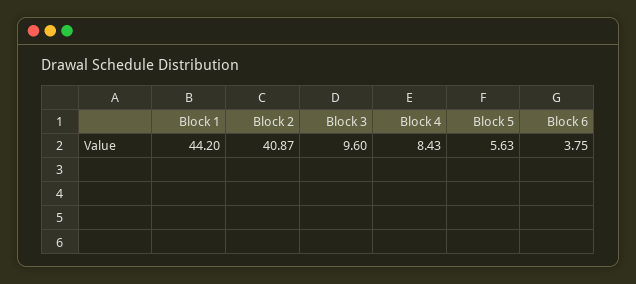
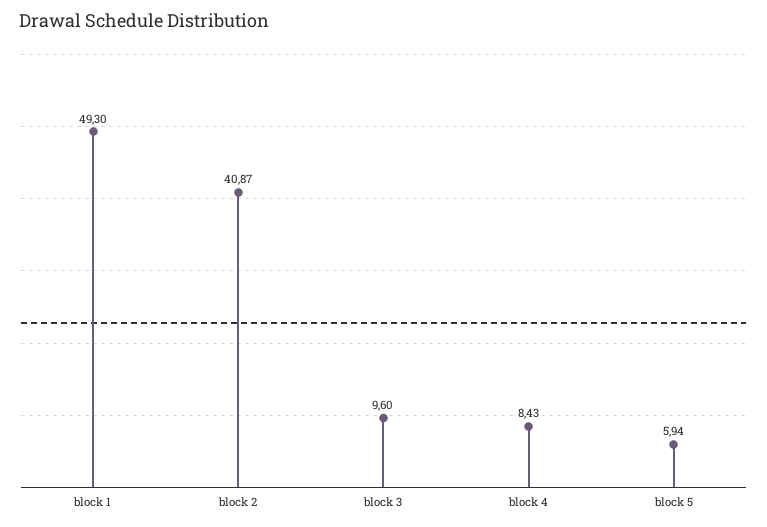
  {
-   "Block 1": 44.2,
+   "Block 1": 49.3,
    "Block 2": 40.87,
    "Block 3": 9.6,
    "Block 4": 8.43,
-   "Block 5": 5.63,
+   "Block 5": 5.94
-   "Block 6": 3.75
  }

